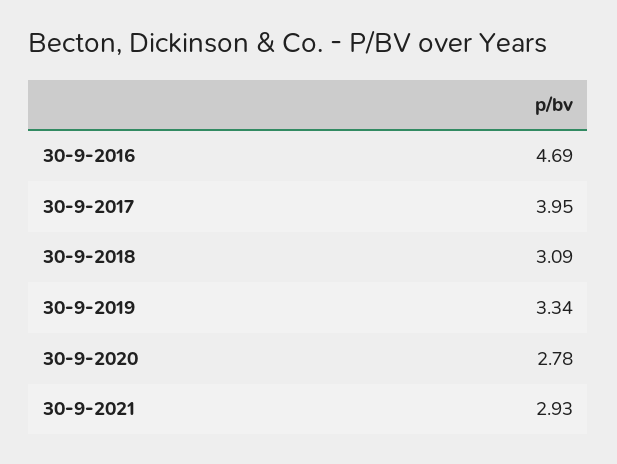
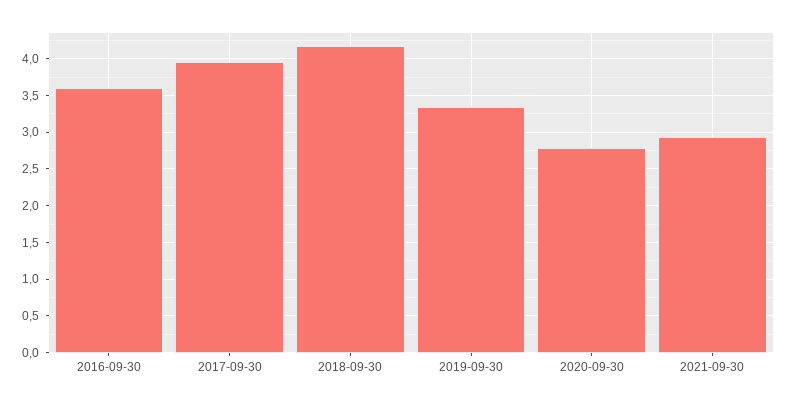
  {
-   "30-9-2016": 4.69,
+   "30-9-2016": 3.6,
    "30-9-2017": 3.95,
-   "30-9-2018": 3.09,
+   "30-9-2018": 4.2,
    "30-9-2019": 3.34,
    "30-9-2020": 2.78,
    "30-9-2021": 2.93
  }

